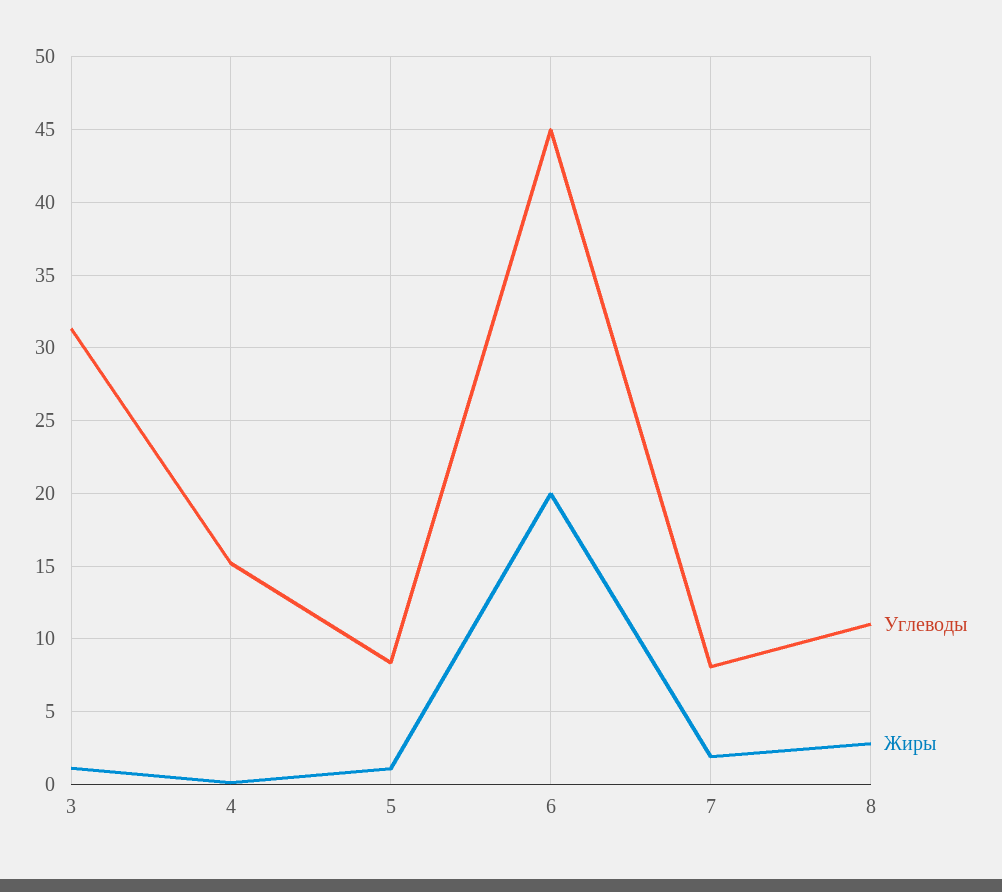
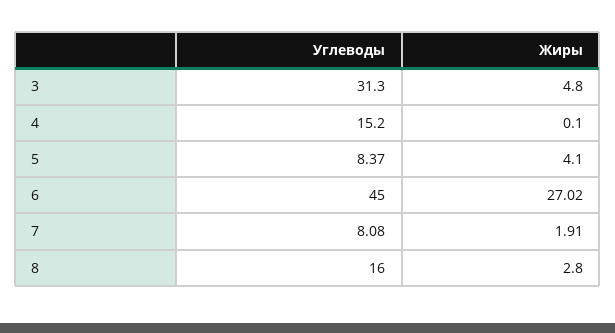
  {
    "Углеводы": {
      "3": 31.3,
      "4": 15.2,
      "5": 8.37,
      "6": 45,
      "7": 8.08,
-     "8": 11
+     "8": 16
    },
    "Жиры": {
-     "3": 1,
+     "3": 4.8,
      "4": 0.1,
-     "5": 1,
+     "5": 4.1,
-     "6": 20,
+     "6": 27.02,
      "7": 1.91,
      "8": 2.8
    }
  }

